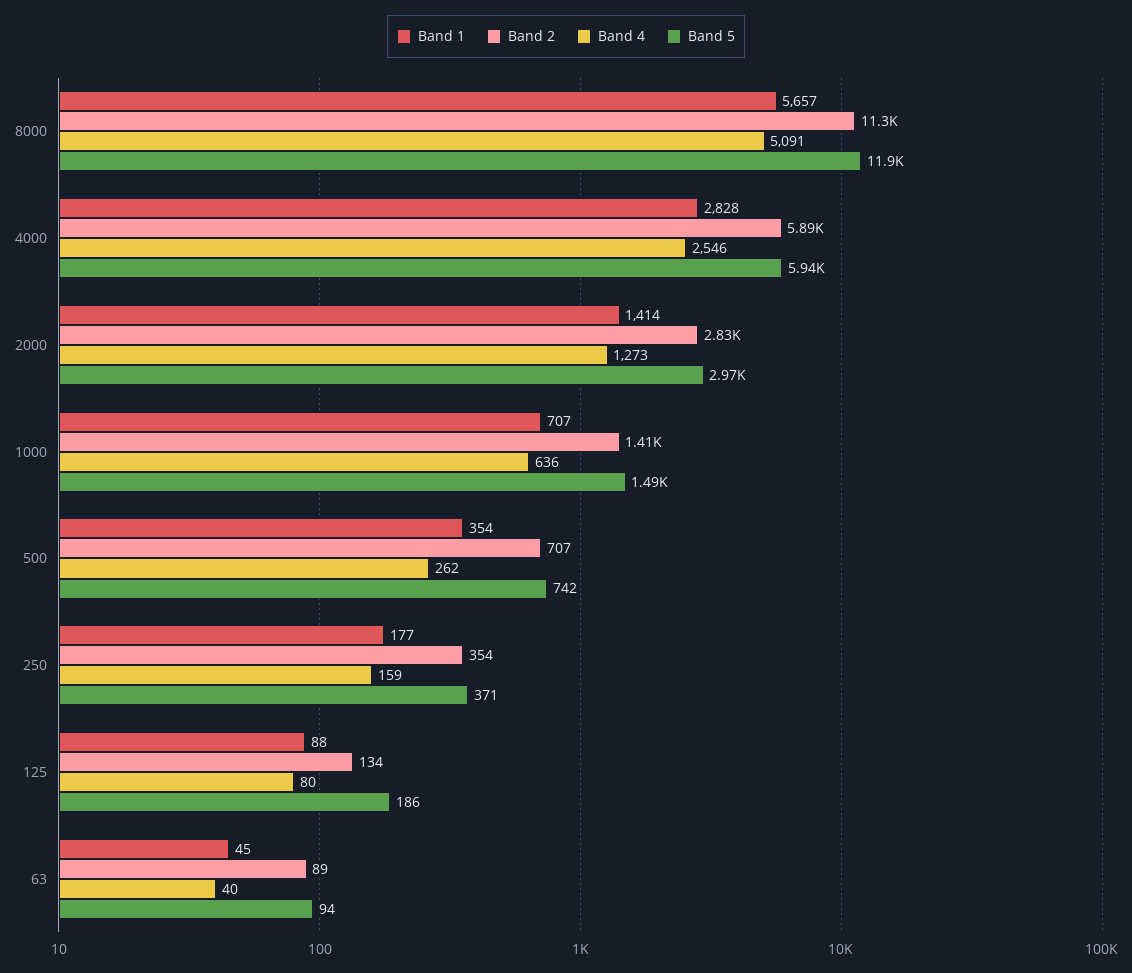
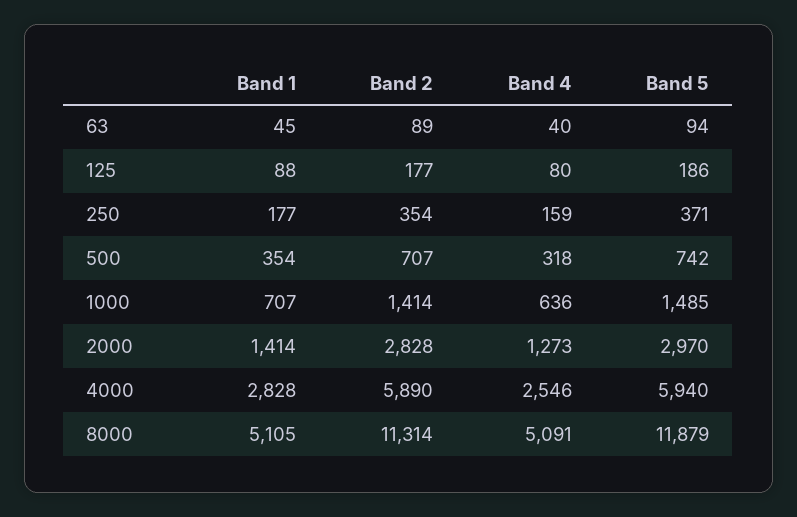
  {
    "Band 1": {
-     "8000": 5657,
+     "8000": 5105,
      "4000": 2828,
      "2000": 1414,
      "1000": 707,
      "500": 354,
      "250": 177,
      "125": 88,
      "63": 45
    },
    "Band 2": {
      "8000": 11314,
      "4000": 5890,
      "2000": 2828,
      "1000": 1414,
      "500": 707,
      "250": 354,
-     "125": 134,
+     "125": 177,
      "63": 89
    },
    "Band 4": {
      "8000": 5091,
      "4000": 2546,
      "2000": 1273,
      "1000": 636,
-     "500": 262,
+     "500": 318,
      "250": 159,
      "125": 80,
      "63": 40
    },
    "Band 5": {
      "8000": 11879,
      "4000": 5940,
      "2000": 2970,
      "1000": 1485,
      "500": 742,
      "250": 371,
      "125": 186,
      "63": 94
    }
  }

